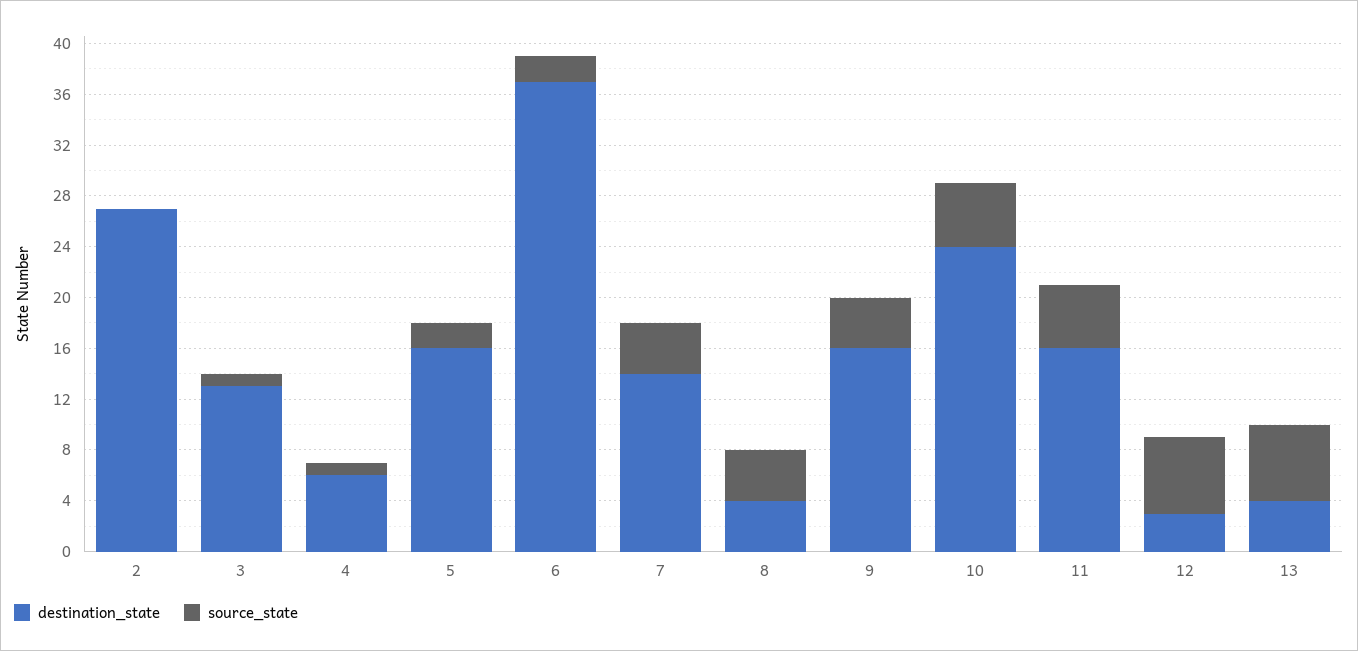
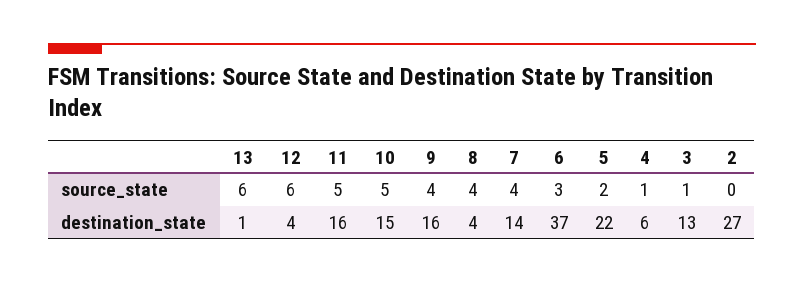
  {
    "destination_state": {
      "2": 27,
      "3": 13,
      "4": 6,
-     "5": 16,
+     "5": 22,
      "6": 37,
      "7": 14,
      "8": 4,
      "9": 16,
-     "10": 24,
+     "10": 15,
      "11": 16,
-     "12": 3,
+     "12": 4,
-     "13": 4
+     "13": 1
    },
    "source_state": {
      "2": 0,
      "3": 1,
      "4": 1,
      "5": 2,
-     "6": 2,
+     "6": 3,
      "7": 4,
      "8": 4,
      "9": 4,
      "10": 5,
      "11": 5,
      "12": 6,
      "13": 6
    }
  }

